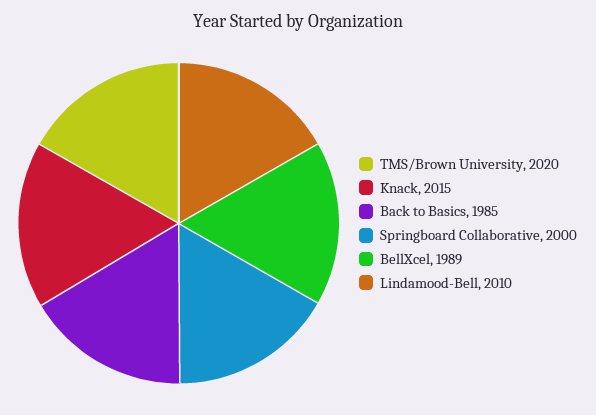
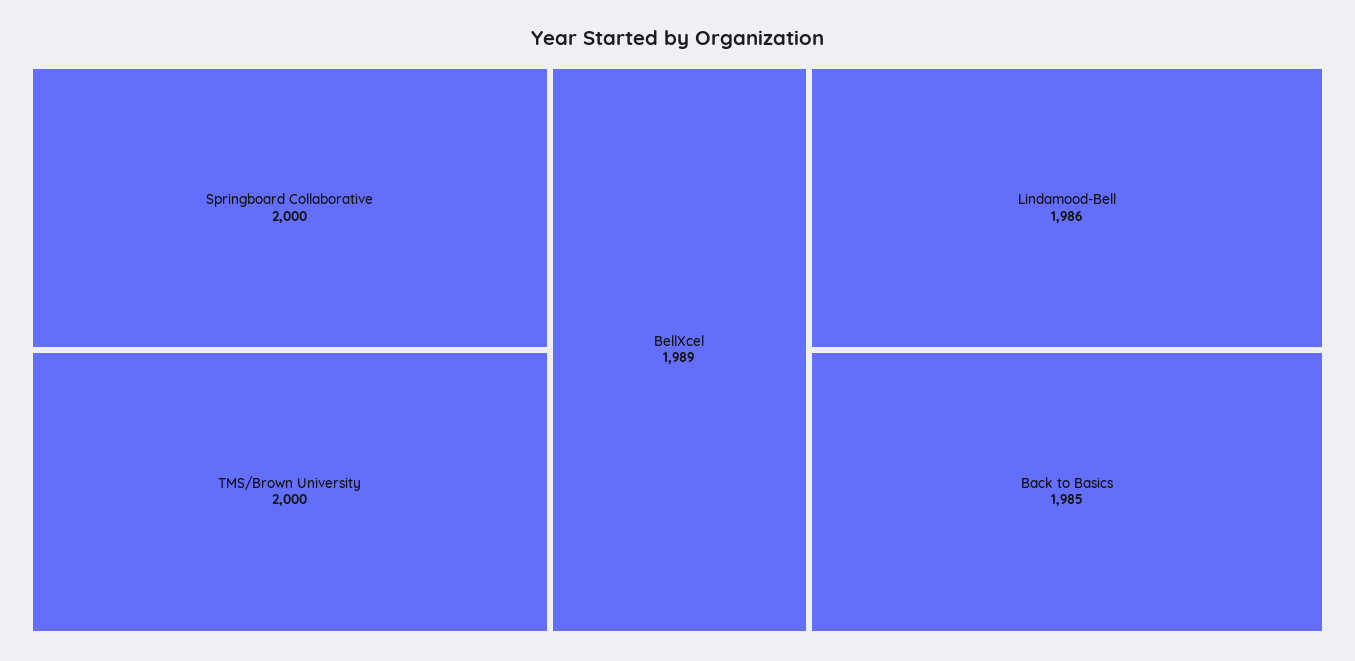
  {
-   "TMS/Brown University": 2020,
+   "TMS/Brown University": 2000,
-   "Knack": 2015,
    "Back to Basics": 1985,
    "Springboard Collaborative": 2000,
    "BellXcel": 1989,
-   "Lindamood-Bell": 2010
+   "Lindamood-Bell": 1986
  }

